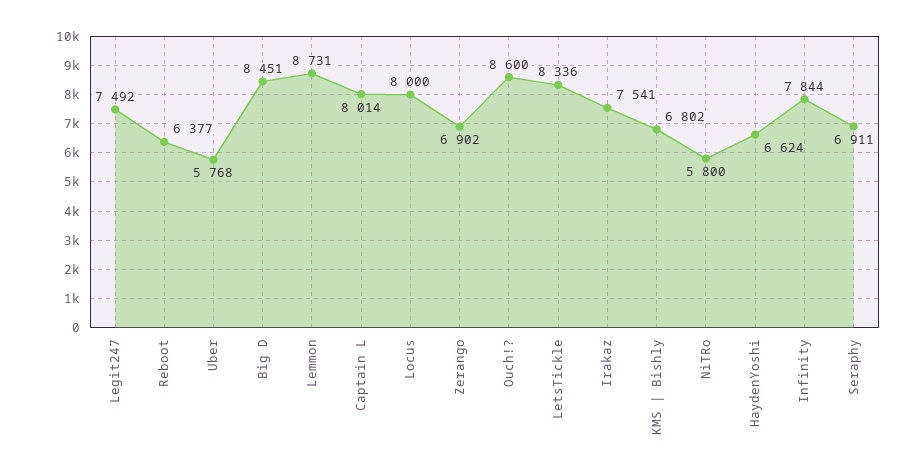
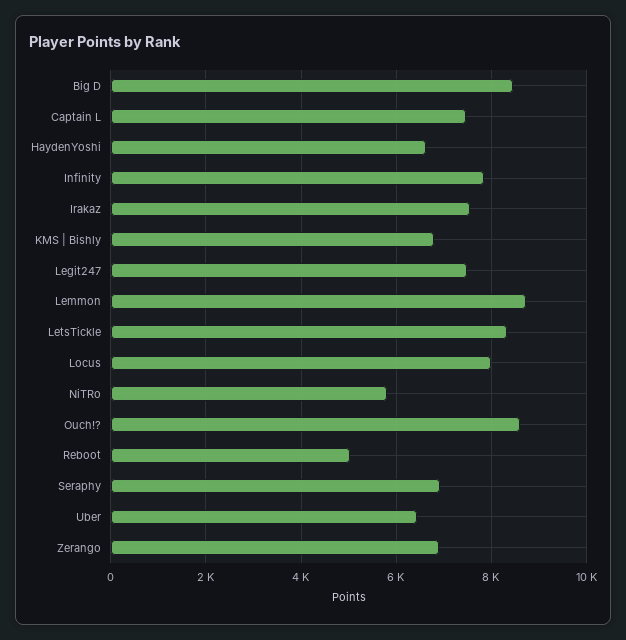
  {
    "Legit247": 7492,
-   "Reboot": 6377,
+   "Reboot": 5000,
-   "Uber": 5768,
+   "Uber": 6400,
    "Big D": 8451,
    "Lemmon": 8731,
-   "Captain L": 8014,
+   "Captain L": 7400,
    "Locus": 8000,
    "Zerango": 6902,
    "Ouch!?": 8600,
    "LetsTickle": 8336,
    "Irakaz": 7541,
    "KMS | Bishly": 6802,
    "NiTRo": 5800,
    "HaydenYoshi": 6624,
    "Infinity": 7844,
    "Seraphy": 6911
  }

